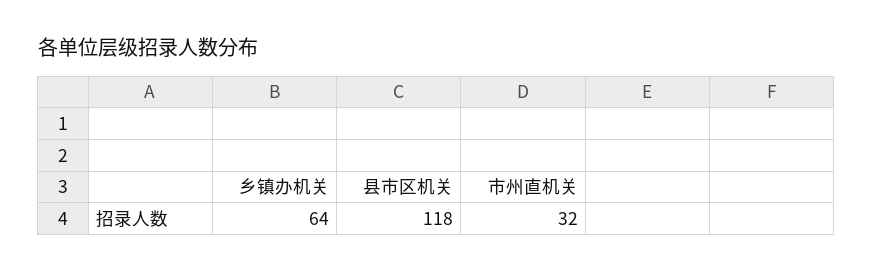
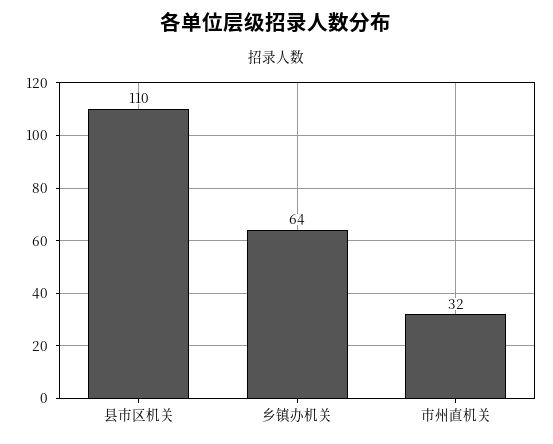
  {
    "乡镇办机关": 64,
-   "县市区机关": 118,
+   "县市区机关": 110,
    "市州直机关": 32
  }

